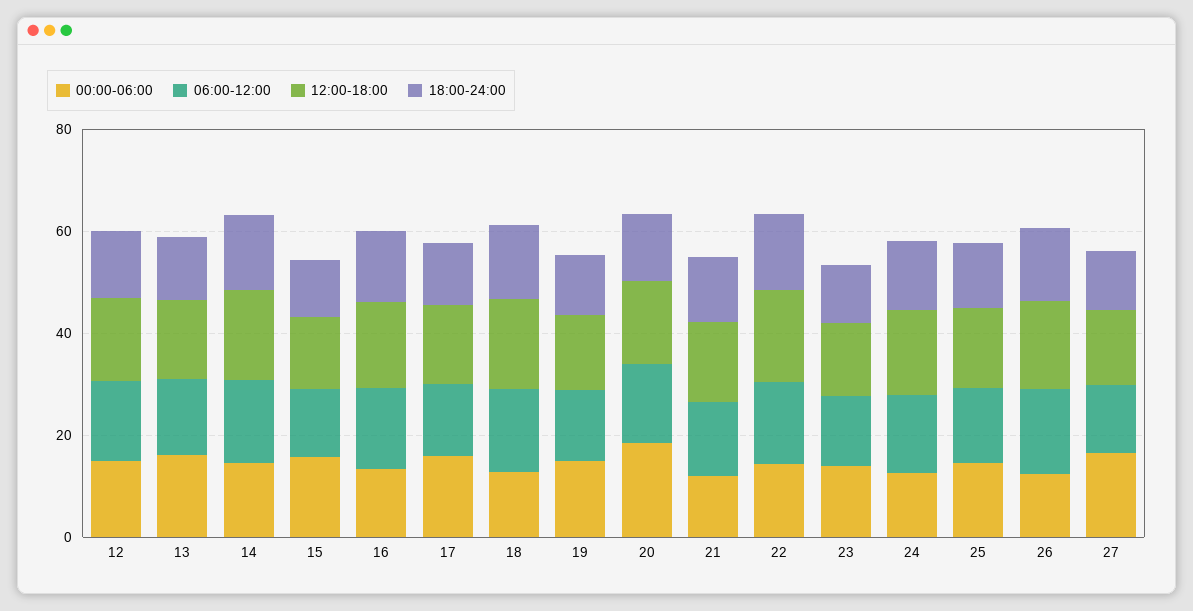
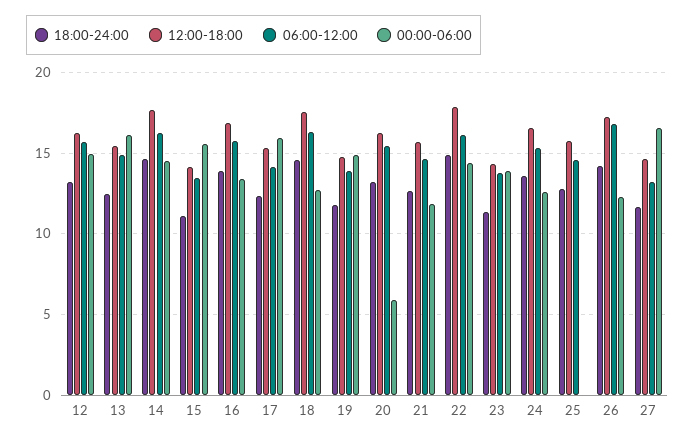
  {
    "00:00-06:00": {
      "12": 15,
      "13": 16,
      "14": 14.5,
      "15": 15.5,
      "16": 13.5,
      "17": 16,
      "18": 12.5,
      "19": 15,
-     "20": 20,
+     "20": 6,
      "21": 12,
      "22": 14.5,
      "23": 14,
      "24": 12.5,
-     "25": 15,
+     "25": 0,
      "26": 12.5,
      "27": 16.5
    },
    "06:00-12:00": {
      "12": 15.5,
      "13": 15,
      "14": 16,
      "15": 13.5,
      "16": 16,
      "17": 14,
      "18": 16.5,
      "19": 14,
      "20": 15.5,
      "21": 14.5,
      "22": 16,
      "23": 14,
      "24": 15.5,
      "25": 14.5,
      "26": 17,
      "27": 13
    },
    "12:00-18:00": {
      "12": 16,
      "13": 15.5,
      "14": 17.5,
      "15": 14,
      "16": 17,
      "17": 15.5,
      "18": 17.5,
      "19": 15,
      "20": 16,
      "21": 15.5,
      "22": 18,
      "23": 14.5,
      "24": 16.5,
      "25": 16,
      "26": 17,
      "27": 14.5
    },
    "18:00-24:00": {
      "12": 13,
      "13": 12.5,
      "14": 14.5,
      "15": 11,
      "16": 14,
      "17": 12.5,
      "18": 14.5,
      "19": 12,
      "20": 13,
      "21": 12.5,
      "22": 15,
      "23": 11.5,
      "24": 13.5,
      "25": 13,
      "26": 14,
      "27": 11.5
    }
  }

